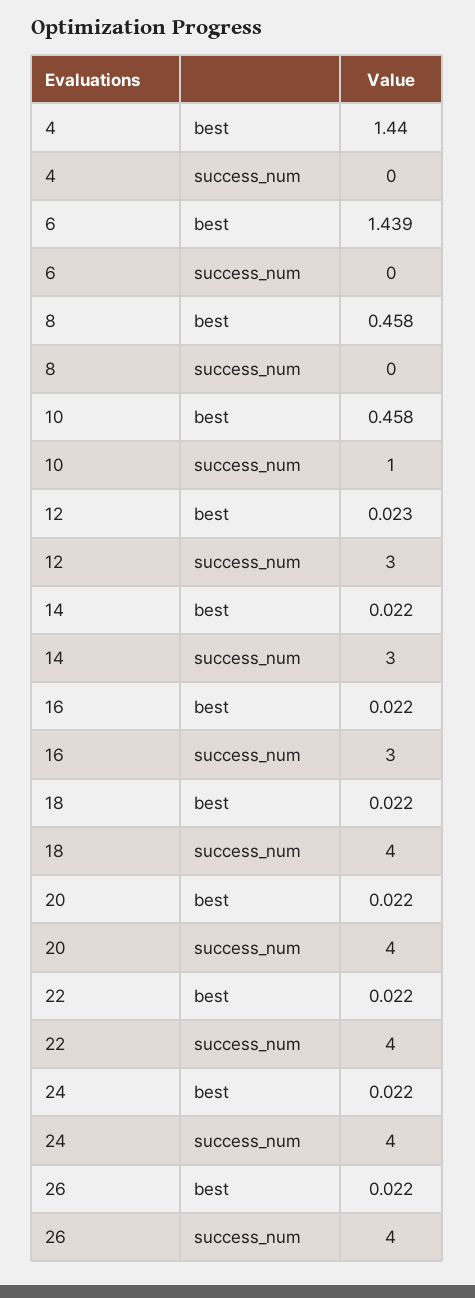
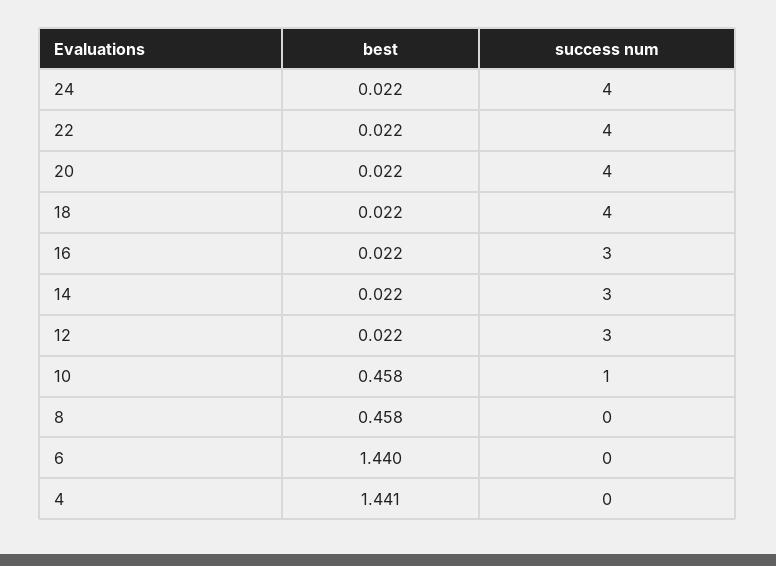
  {
    "4": {
-     "best": 1.44,
+     "best": 1.441,
      "success_num": 0
    },
    "6": {
-     "best": 1.439,
+     "best": 1.44,
      "success_num": 0
    },
    "8": {
      "best": 0.458,
      "success_num": 0
    },
    "10": {
      "best": 0.458,
      "success_num": 1
    },
    "12": {
-     "best": 0.023,
+     "best": 0.022,
      "success_num": 3
    },
    "14": {
      "best": 0.022,
      "success_num": 3
    },
    "16": {
      "best": 0.022,
      "success_num": 3
    },
    "18": {
      "best": 0.022,
      "success_num": 4
    },
    "20": {
      "best": 0.022,
      "success_num": 4
    },
    "22": {
      "best": 0.022,
      "success_num": 4
    },
    "24": {
      "best": 0.022,
      "success_num": 4
-   },
+   }
-   "26": {
-     "best": 0.022,
-     "success_num": 4
-   }
  }

